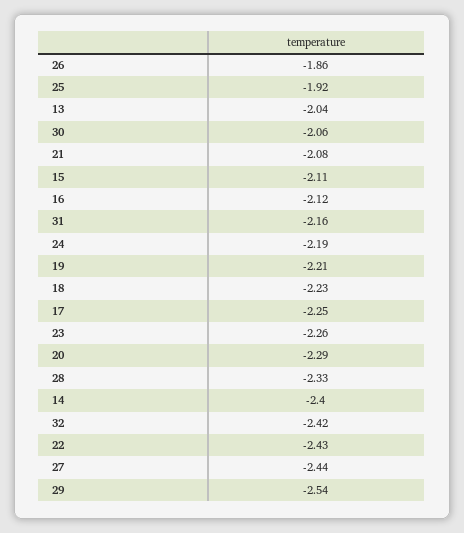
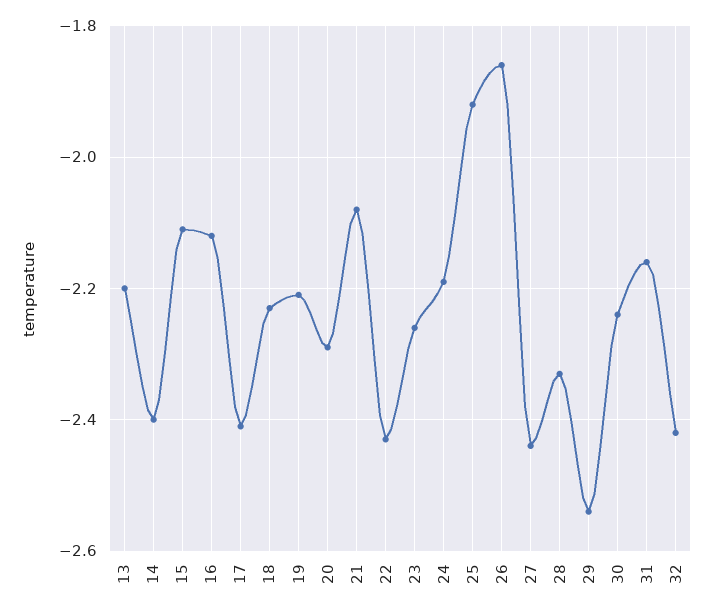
  {
    "26": -1.86,
    "25": -1.92,
-   "13": -2.04,
+   "13": -2.2,
-   "30": -2.06,
+   "30": -2.25,
    "21": -2.08,
    "15": -2.11,
    "16": -2.12,
    "31": -2.16,
    "24": -2.19,
    "19": -2.21,
    "18": -2.23,
-   "17": -2.25,
+   "17": -2.4,
    "23": -2.26,
    "20": -2.29,
    "28": -2.33,
    "14": -2.4,
    "32": -2.42,
    "22": -2.43,
    "27": -2.44,
    "29": -2.54
  }

